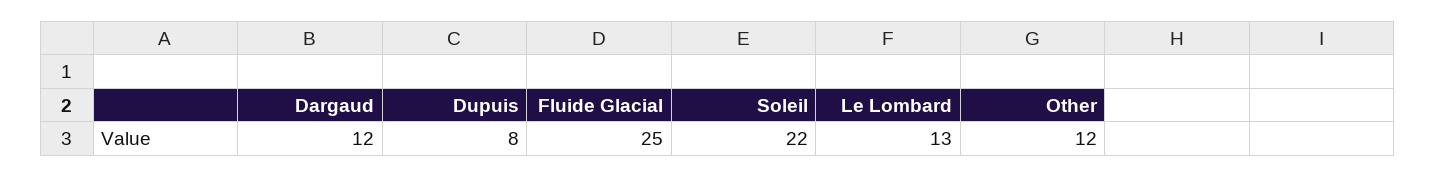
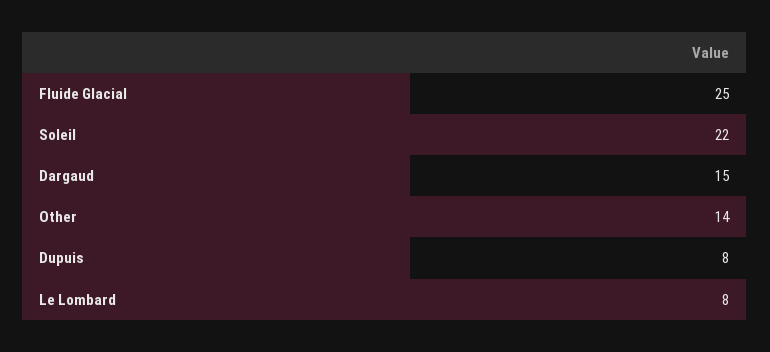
  {
-   "Dargaud": 12,
+   "Dargaud": 15,
    "Dupuis": 8,
    "Fluide Glacial": 25,
    "Soleil": 22,
-   "Le Lombard": 13,
+   "Le Lombard": 8,
-   "Other": 12
+   "Other": 14
  }

